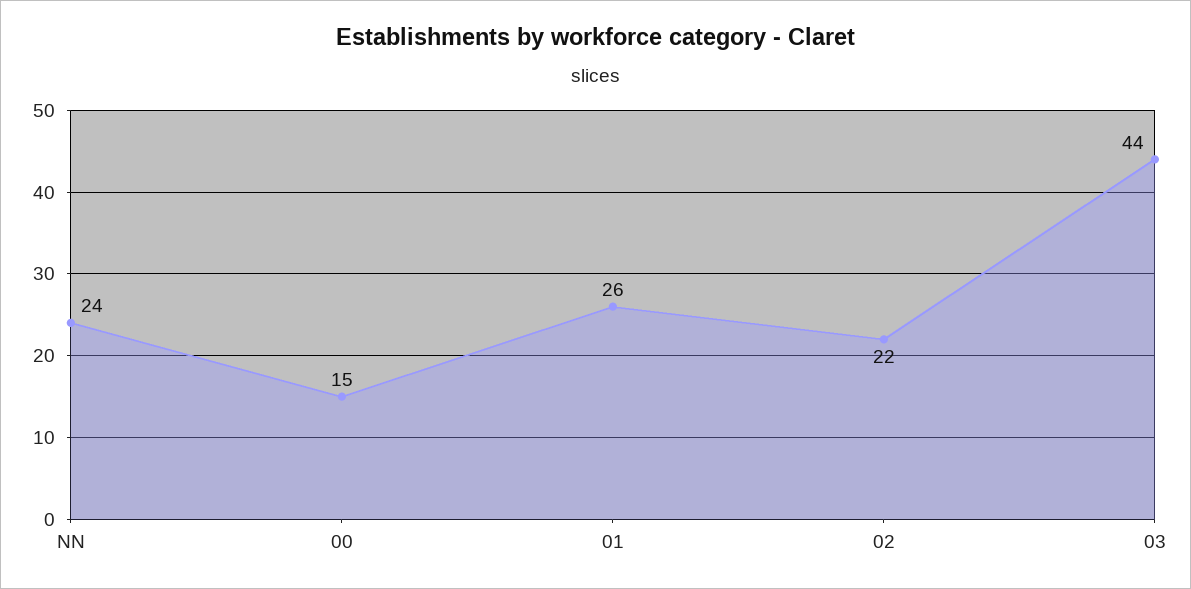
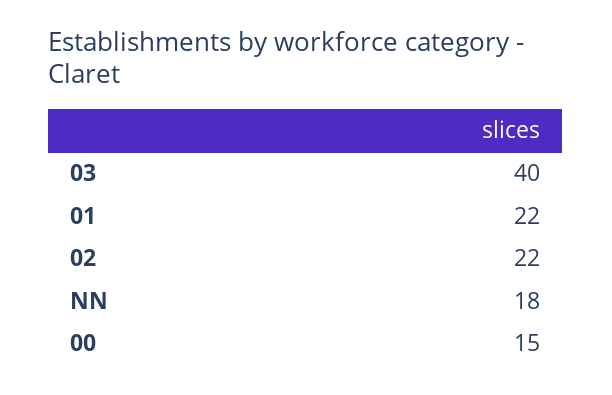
  {
-   "NN": 24,
+   "NN": 18,
    "00": 15,
-   "01": 26,
+   "01": 22,
    "02": 22,
-   "03": 44
+   "03": 40
  }

